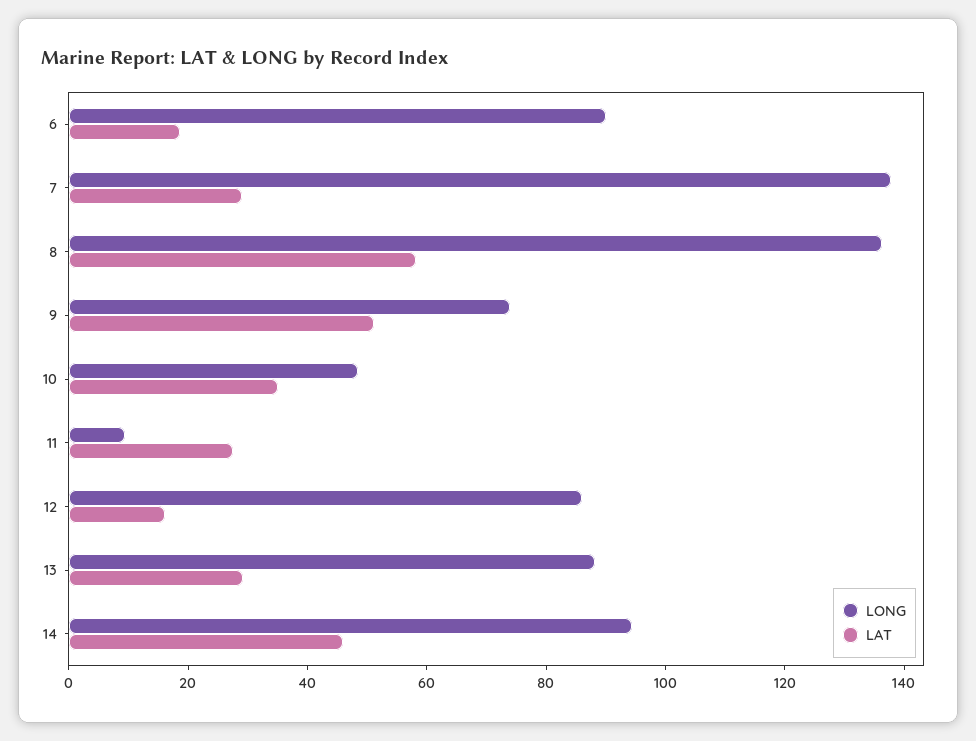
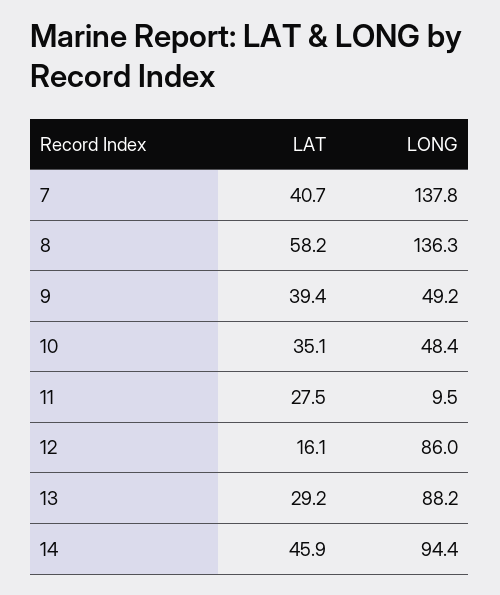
  {
    "LONG": {
-     "6": 90,
      "7": 137.8,
      "8": 136.3,
-     "9": 75,
+     "9": 49.2,
      "10": 48.4,
      "11": 9.5,
      "12": 86,
      "13": 88.2,
      "14": 94.4
    },
    "LAT": {
-     "6": 20,
-     "7": 30,
+     "7": 40.7,
      "8": 58.2,
-     "9": 50,
+     "9": 39.4,
      "10": 35.1,
      "11": 27.5,
      "12": 16.1,
      "13": 29.2,
      "14": 45.9
    }
  }

